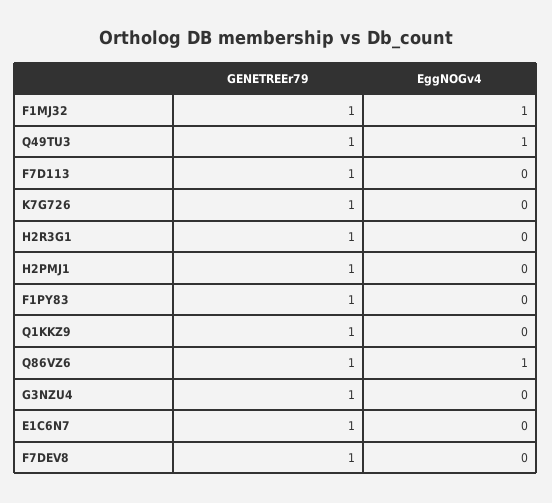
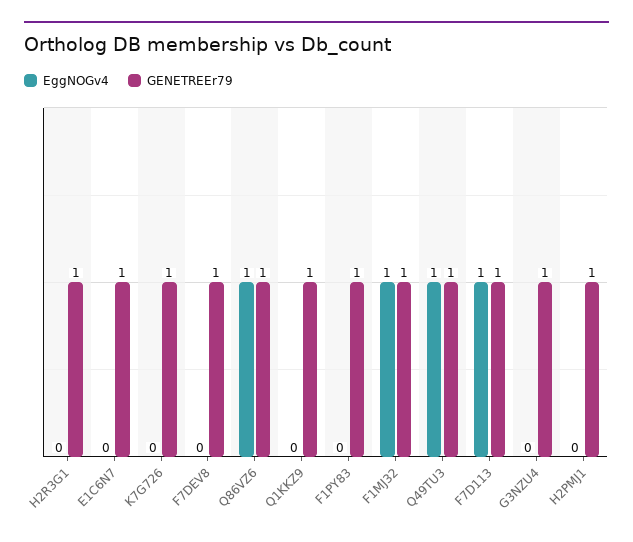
  {
    "GENETREEr79": {
      "F1MJ32": 1,
      "Q49TU3": 1,
      "F7D113": 1,
      "K7G726": 1,
      "H2R3G1": 1,
      "H2PMJ1": 1,
      "F1PY83": 1,
      "Q1KKZ9": 1,
      "Q86VZ6": 1,
      "G3NZU4": 1,
      "E1C6N7": 1,
      "F7DEV8": 1
    },
    "EggNOGv4": {
      "F1MJ32": 1,
      "Q49TU3": 1,
-     "F7D113": 0,
+     "F7D113": 1,
      "K7G726": 0,
      "H2R3G1": 0,
      "H2PMJ1": 0,
      "F1PY83": 0,
      "Q1KKZ9": 0,
      "Q86VZ6": 1,
      "G3NZU4": 0,
      "E1C6N7": 0,
      "F7DEV8": 0
    }
  }

